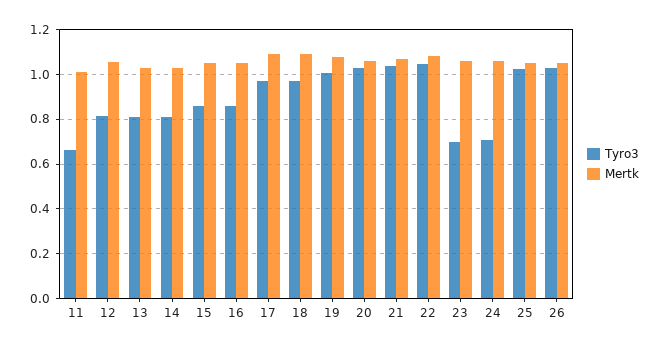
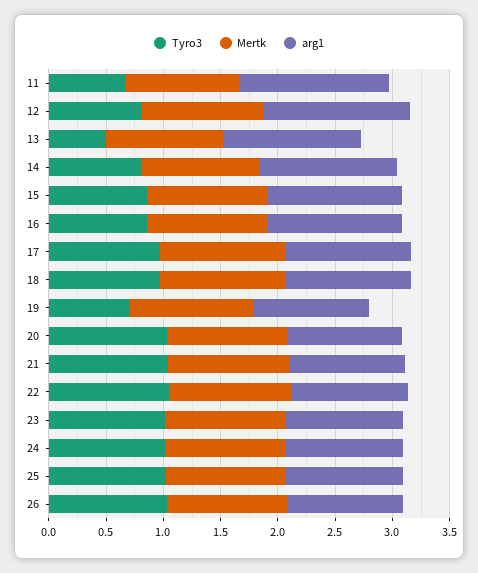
  {
    "Tyro3": {
      "11": 0.65,
      "12": 0.8,
-     "13": 0.8,
+     "13": 0.5,
      "14": 0.8,
      "15": 0.85,
      "16": 0.85,
      "17": 0.95,
      "18": 0.95,
-     "19": 1,
+     "19": 0.7,
      "20": 1.05,
      "21": 1.05,
      "22": 1.05,
-     "23": 0.7,
+     "23": 1,
-     "24": 0.7,
+     "24": 1,
      "25": 1,
      "26": 1.05
    },
    "Mertk": {
      "11": 1,
      "12": 1.05,
      "13": 1.05,
      "14": 1.05,
      "15": 1.05,
      "16": 1.05,
      "17": 1.1,
      "18": 1.1,
      "19": 1.1,
      "20": 1.05,
      "21": 1.05,
      "22": 1.1,
      "23": 1.05,
      "24": 1.05,
      "25": 1.05,
      "26": 1.05
-   }
+   },
+   "arg1": {
+     "11": 1.3,
+     "12": 1.3,
+     "13": 1.2,
+     "14": 1.2,
+     "15": 1.2,
+     "16": 1.2,
+     "17": 1.1,
+     "18": 1.1,
+     "19": 1,
+     "20": 1,
+     "21": 1,
+     "22": 1,
+     "23": 1,
+     "24": 1,
+     "25": 1,
+     "26": 1
+   }
  }

